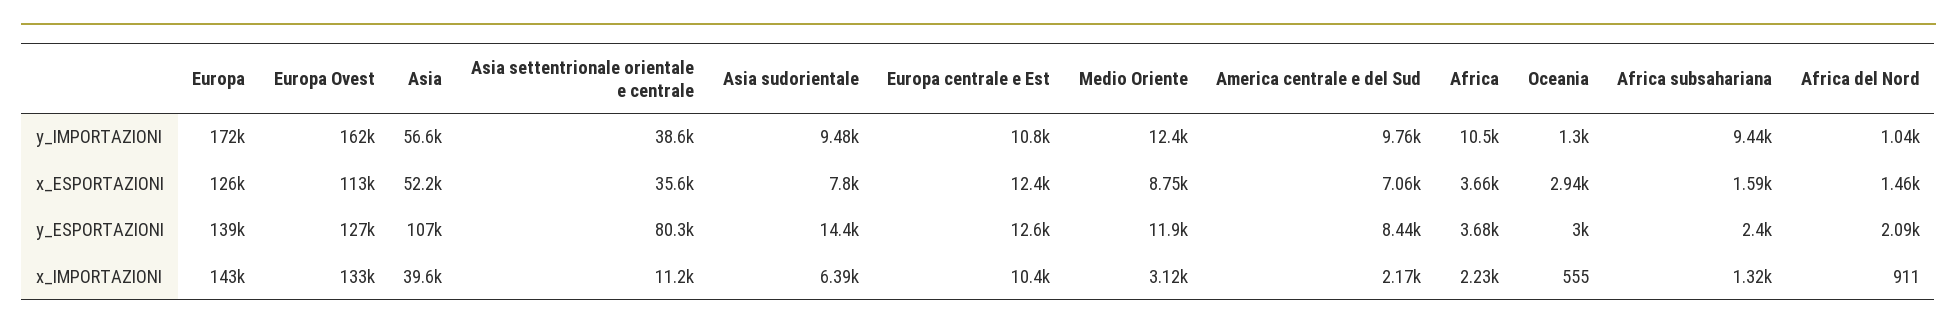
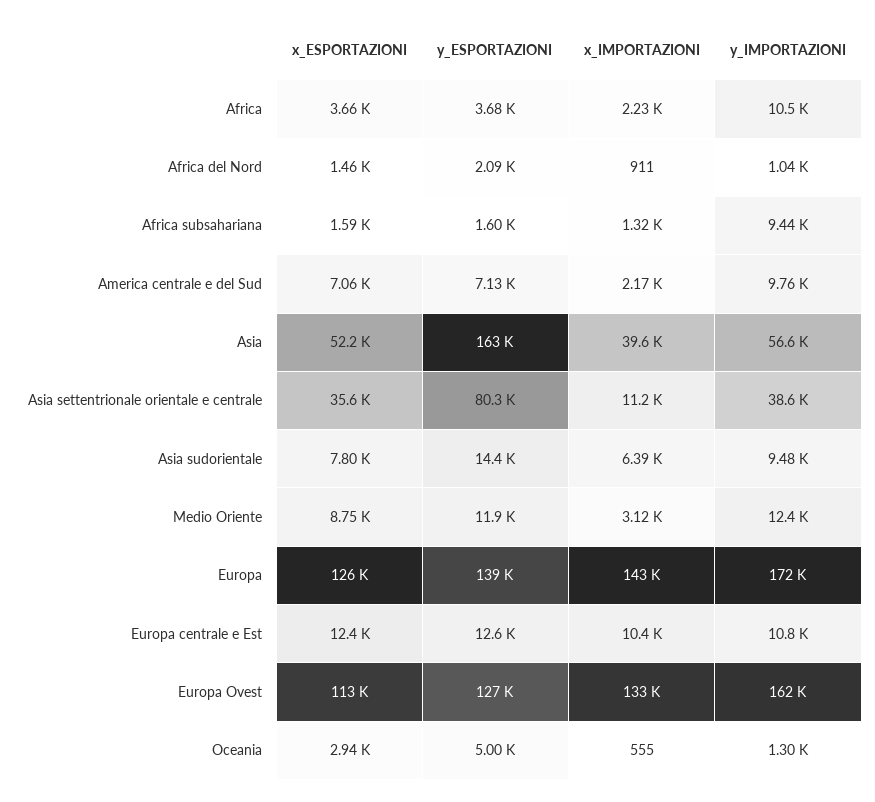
  {
    "Europa": {
      "y_IMPORTAZIONI": 172000,
      "x_ESPORTAZIONI": 126000,
      "y_ESPORTAZIONI": 139000,
      "x_IMPORTAZIONI": 143000
    },
    "Europa Ovest": {
      "y_IMPORTAZIONI": 162000,
      "x_ESPORTAZIONI": 113000,
      "y_ESPORTAZIONI": 127000,
      "x_IMPORTAZIONI": 133000
    },
    "Asia": {
      "y_IMPORTAZIONI": 56600,
      "x_ESPORTAZIONI": 52200,
-     "y_ESPORTAZIONI": 107000,
+     "y_ESPORTAZIONI": 163000,
      "x_IMPORTAZIONI": 39600
    },
    "Asia settentrionale orientale e centrale": {
      "y_IMPORTAZIONI": 38600,
      "x_ESPORTAZIONI": 35600,
      "y_ESPORTAZIONI": 80300,
      "x_IMPORTAZIONI": 11200
    },
    "Asia sudorientale": {
      "y_IMPORTAZIONI": 9480,
      "x_ESPORTAZIONI": 7800,
      "y_ESPORTAZIONI": 14400,
      "x_IMPORTAZIONI": 6390
    },
    "Europa centrale e Est": {
      "y_IMPORTAZIONI": 10800,
      "x_ESPORTAZIONI": 12400,
      "y_ESPORTAZIONI": 12600,
      "x_IMPORTAZIONI": 10400
    },
    "Medio Oriente": {
      "y_IMPORTAZIONI": 12400,
      "x_ESPORTAZIONI": 8750,
      "y_ESPORTAZIONI": 11900,
      "x_IMPORTAZIONI": 3120
    },
    "America centrale e del Sud": {
      "y_IMPORTAZIONI": 9760,
      "x_ESPORTAZIONI": 7060,
-     "y_ESPORTAZIONI": 8440,
+     "y_ESPORTAZIONI": 7130,
      "x_IMPORTAZIONI": 2170
    },
    "Africa": {
      "y_IMPORTAZIONI": 10500,
      "x_ESPORTAZIONI": 3660,
      "y_ESPORTAZIONI": 3680,
      "x_IMPORTAZIONI": 2230
    },
    "Oceania": {
      "y_IMPORTAZIONI": 1300,
      "x_ESPORTAZIONI": 2940,
-     "y_ESPORTAZIONI": 3000,
+     "y_ESPORTAZIONI": 5000,
      "x_IMPORTAZIONI": 555
    },
    "Africa subsahariana": {
      "y_IMPORTAZIONI": 9440,
      "x_ESPORTAZIONI": 1590,
-     "y_ESPORTAZIONI": 2400,
+     "y_ESPORTAZIONI": 1600,
      "x_IMPORTAZIONI": 1320
    },
    "Africa del Nord": {
      "y_IMPORTAZIONI": 1040,
      "x_ESPORTAZIONI": 1460,
      "y_ESPORTAZIONI": 2090,
      "x_IMPORTAZIONI": 911
    }
  }

